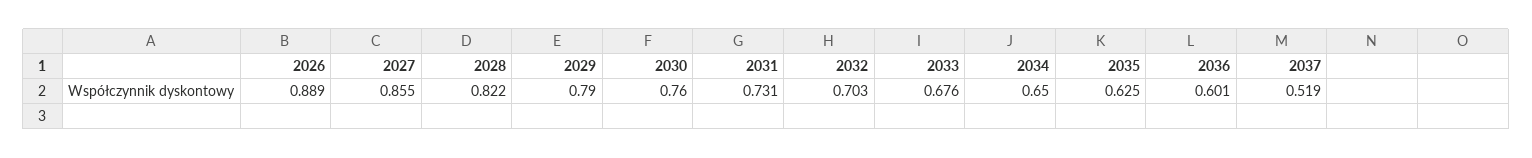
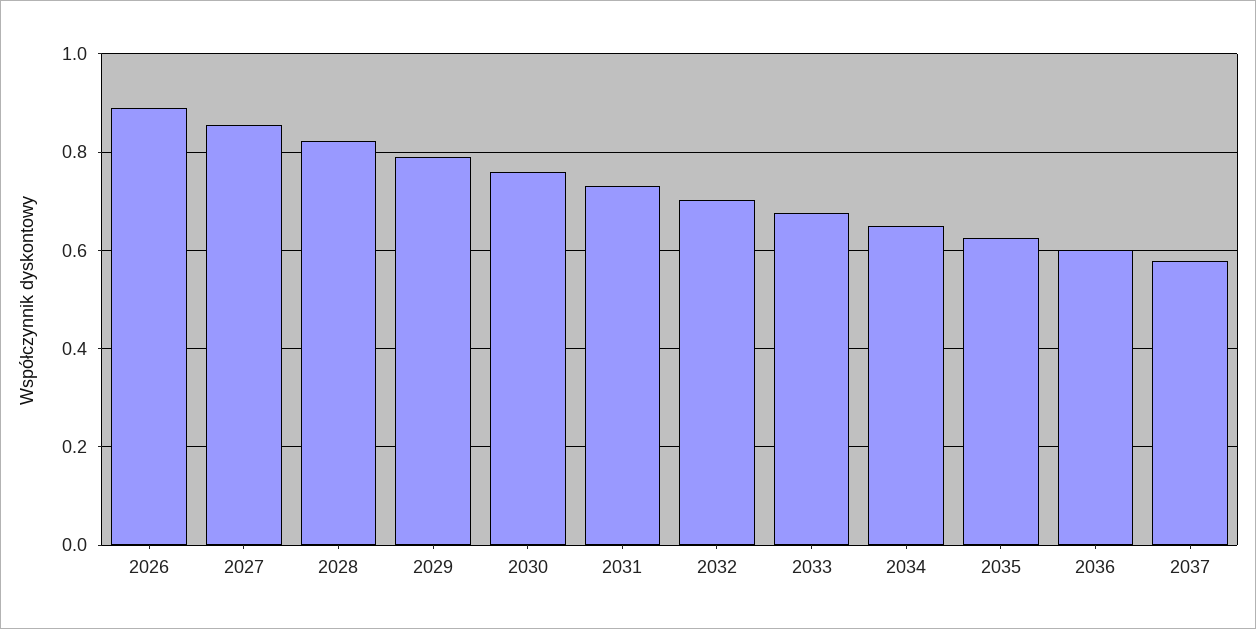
  {
    "2026": 0.889,
    "2027": 0.855,
    "2028": 0.822,
    "2029": 0.79,
    "2030": 0.76,
    "2031": 0.731,
    "2032": 0.703,
    "2033": 0.676,
    "2034": 0.65,
    "2035": 0.625,
    "2036": 0.601,
-   "2037": 0.519
+   "2037": 0.58
  }

